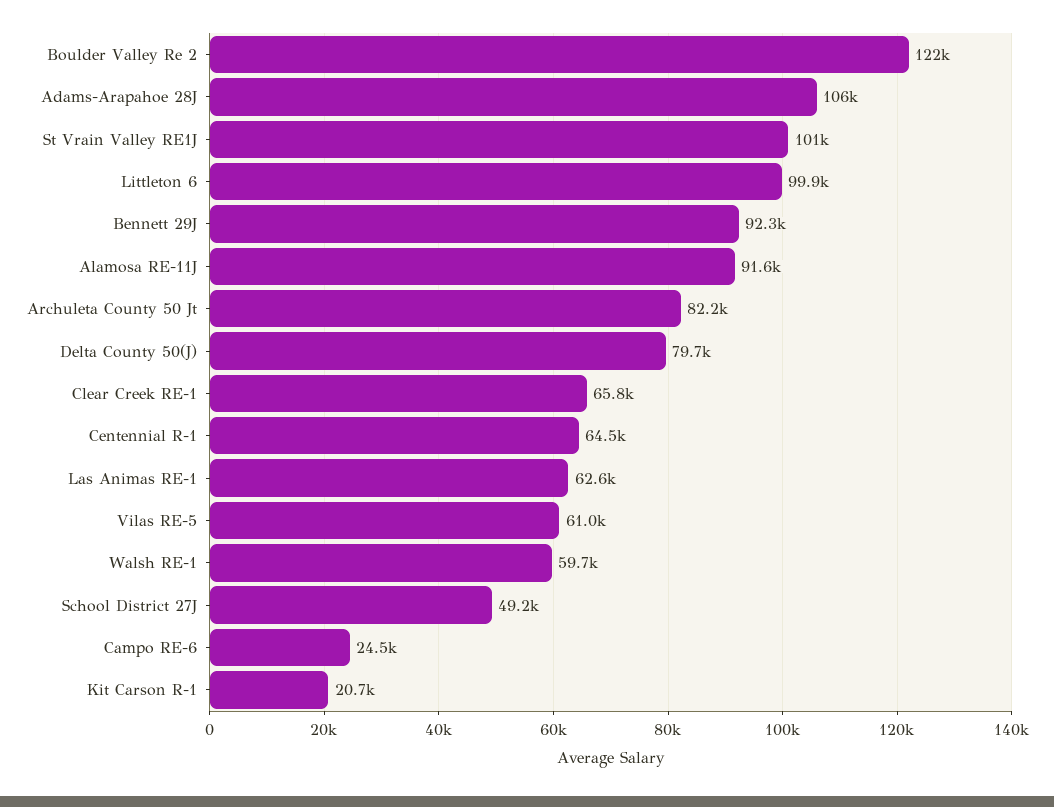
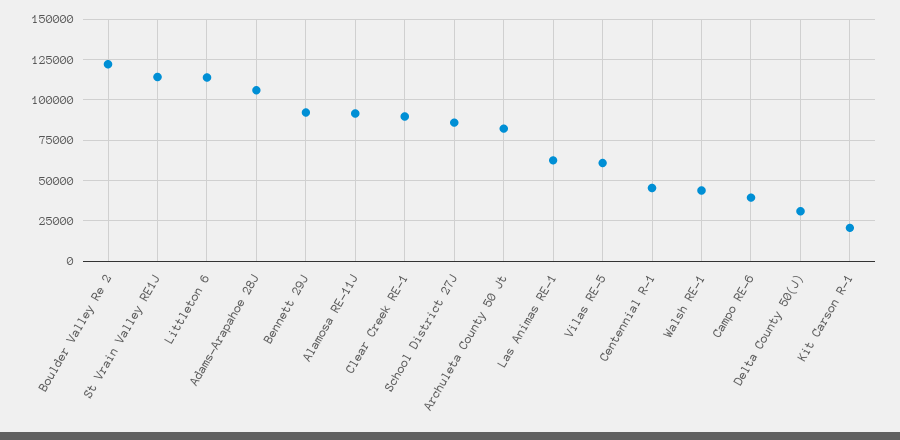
  {
    "Boulder Valley Re 2": 122000,
    "Adams-Arapahoe 28J": 106000,
-   "St Vrain Valley RE1J": 101000,
+   "St Vrain Valley RE1J": 115000,
-   "Littleton 6": 99900,
+   "Littleton 6": 115000,
    "Bennett 29J": 92300,
    "Alamosa RE-11J": 91600,
    "Archuleta County 50 Jt": 82200,
-   "Delta County 50(J)": 79700,
+   "Delta County 50(J)": 30000,
-   "Clear Creek RE-1": 65800,
+   "Clear Creek RE-1": 90000,
-   "Centennial R-1": 64500,
+   "Centennial R-1": 45000,
    "Las Animas RE-1": 62600,
    "Vilas RE-5": 61000,
-   "Walsh RE-1": 59700,
+   "Walsh RE-1": 45000,
-   "School District 27J": 49200,
+   "School District 27J": 85000,
-   "Campo RE-6": 24500,
+   "Campo RE-6": 40000,
    "Kit Carson R-1": 20700
  }

